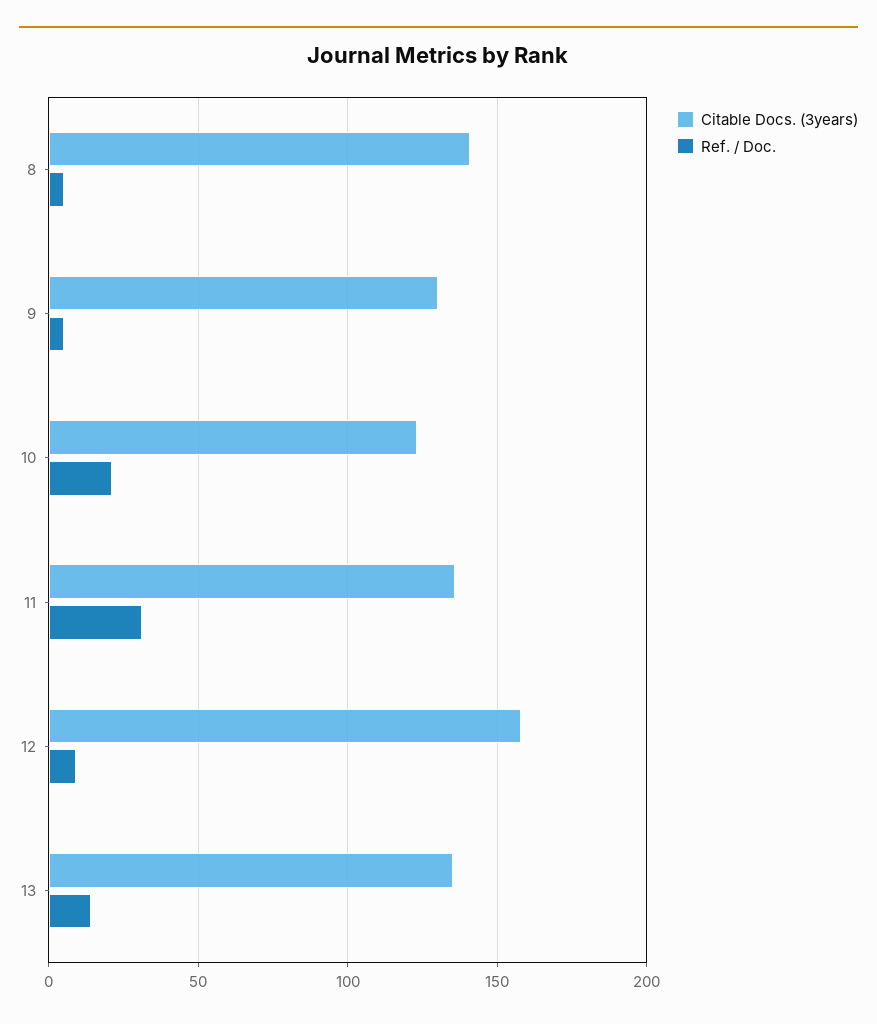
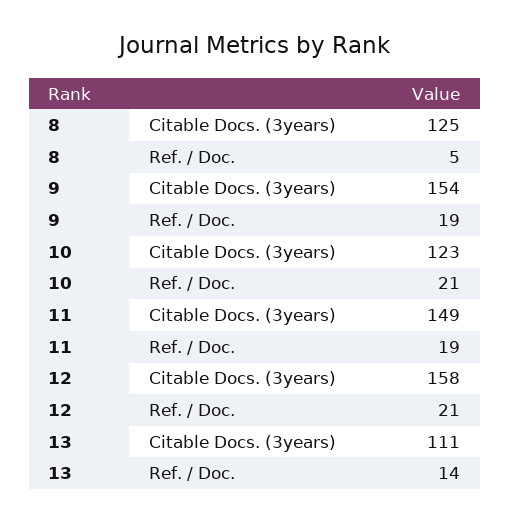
  {
    "Citable Docs. (3years)": {
-     "8": 140,
+     "8": 125,
-     "9": 130,
+     "9": 154,
      "10": 123,
-     "11": 135,
+     "11": 149,
      "12": 158,
-     "13": 135
+     "13": 111
    },
    "Ref. / Doc.": {
      "8": 5,
-     "9": 5,
+     "9": 19,
      "10": 21,
-     "11": 30,
+     "11": 19,
-     "12": 10,
+     "12": 21,
      "13": 14
    }
  }

